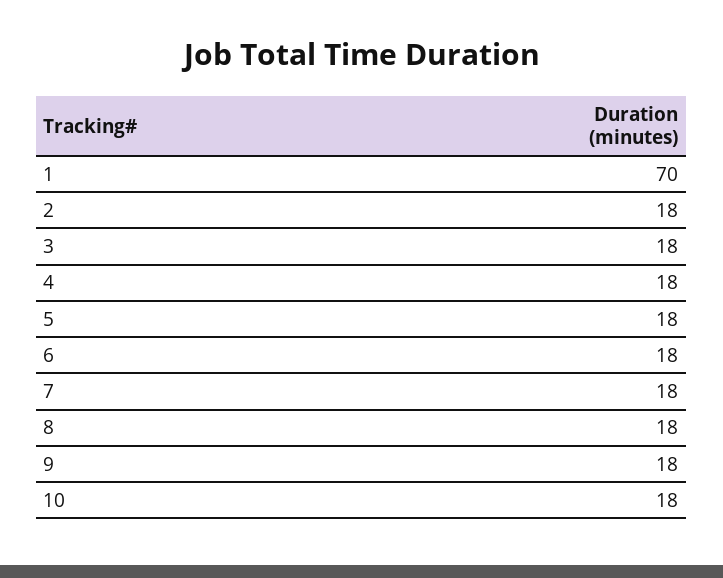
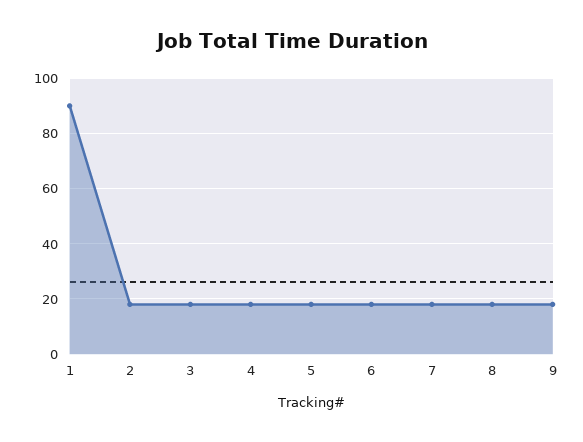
  {
-   "1": 70,
+   "1": 90,
    "2": 18,
    "3": 18,
    "4": 18,
    "5": 18,
    "6": 18,
    "7": 18,
    "8": 18,
-   "9": 18,
+   "9": 18
-   "10": 18
  }

